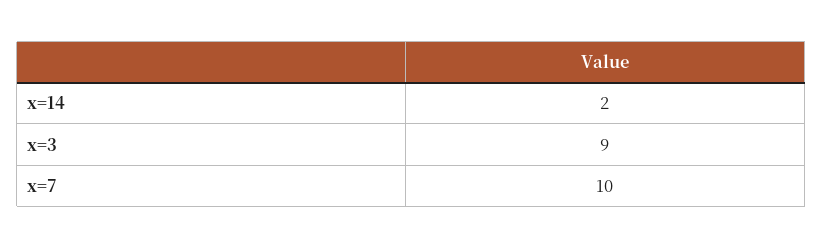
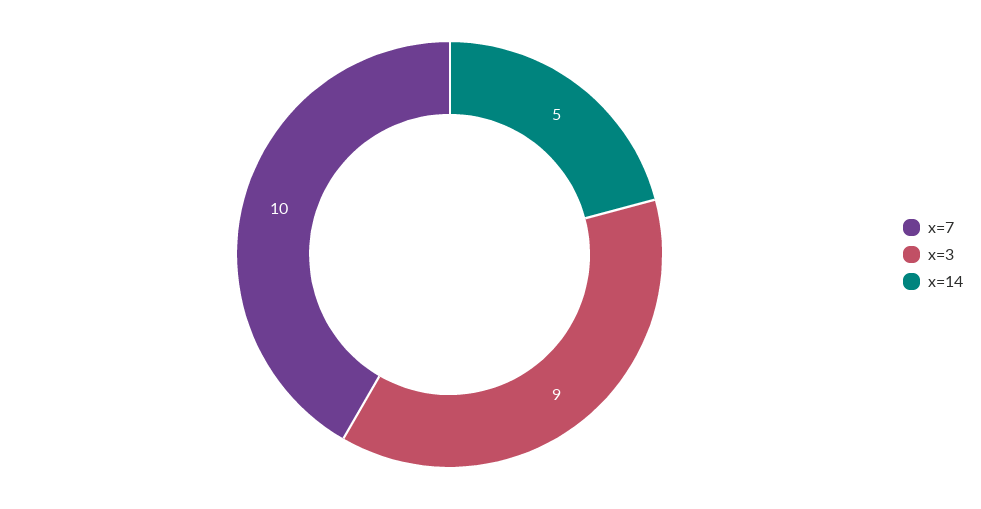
  {
-   "x=14": 2,
+   "x=14": 5,
    "x=3": 9,
    "x=7": 10
  }

